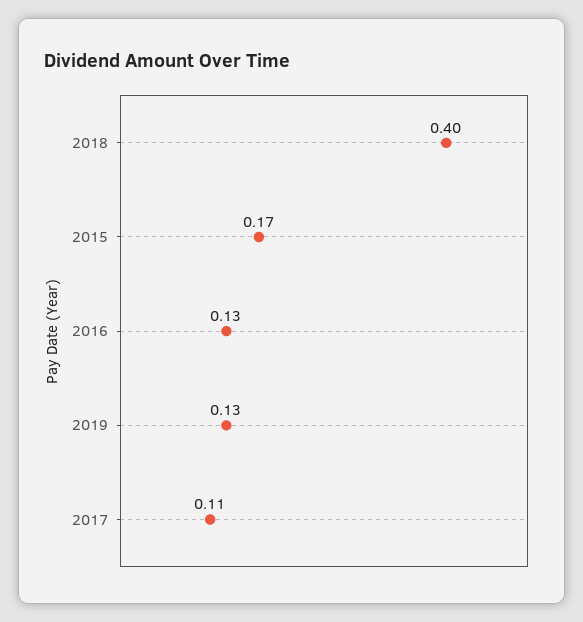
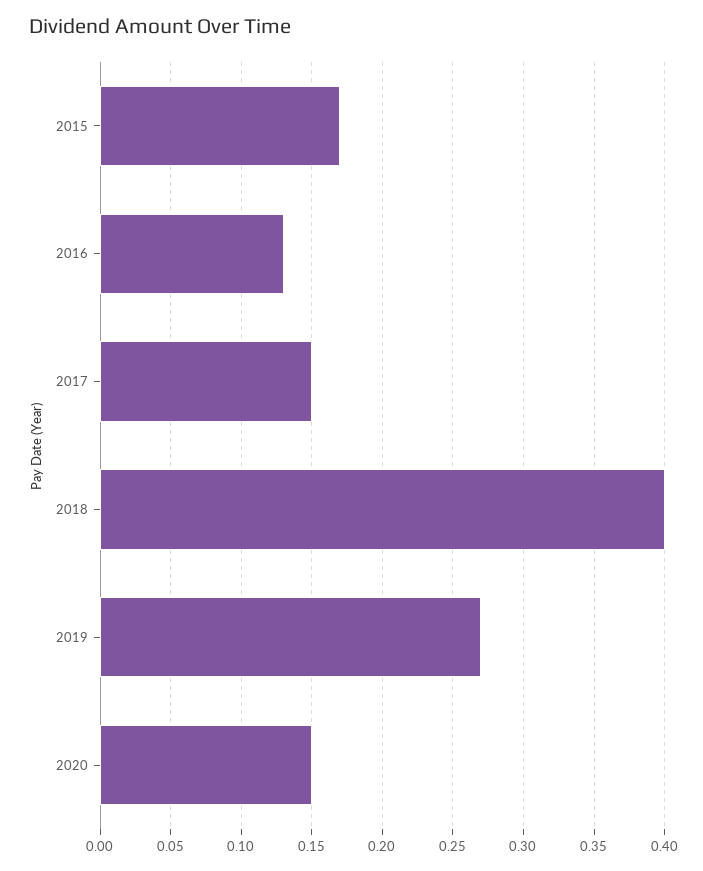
  {
    "2018": 0.4,
    "2015": 0.17,
    "2016": 0.13,
-   "2019": 0.13,
+   "2019": 0.27,
-   "2017": 0.11
+   "2017": 0.15,
+   "2020": 0.15
  }

